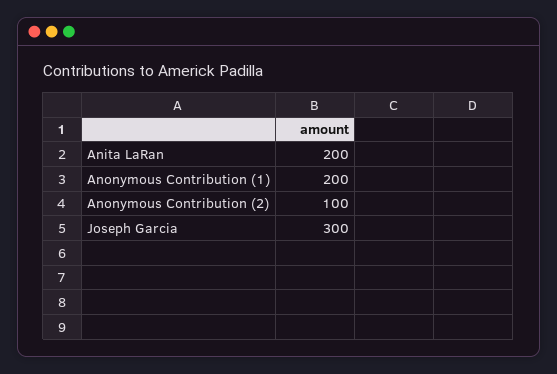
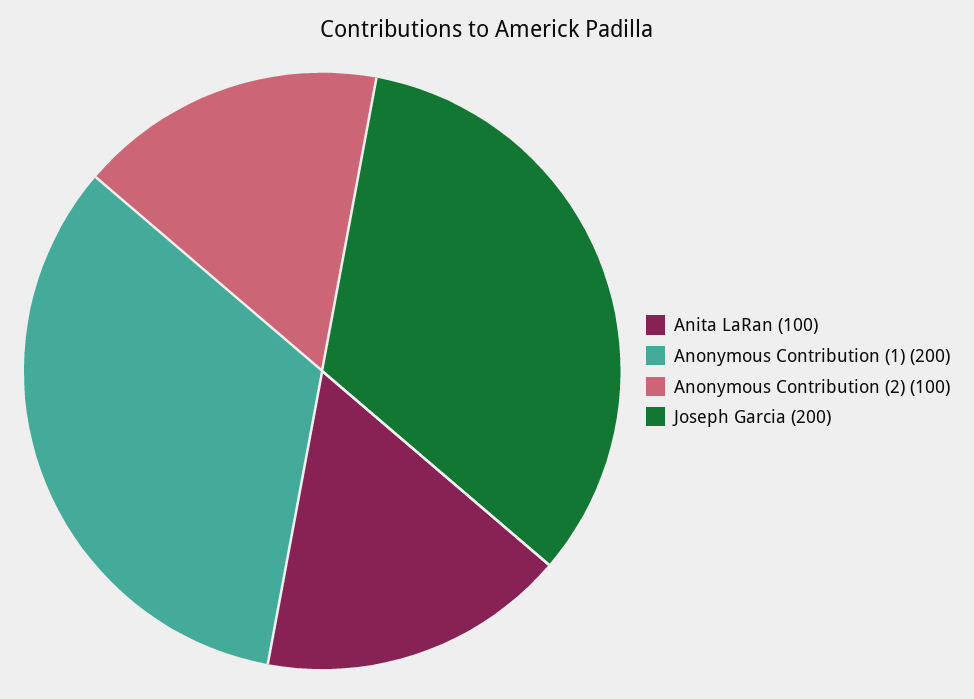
  {
-   "Anita LaRan": 200,
+   "Anita LaRan": 100,
    "Anonymous Contribution (1)": 200,
    "Anonymous Contribution (2)": 100,
-   "Joseph Garcia": 300
+   "Joseph Garcia": 200
  }

